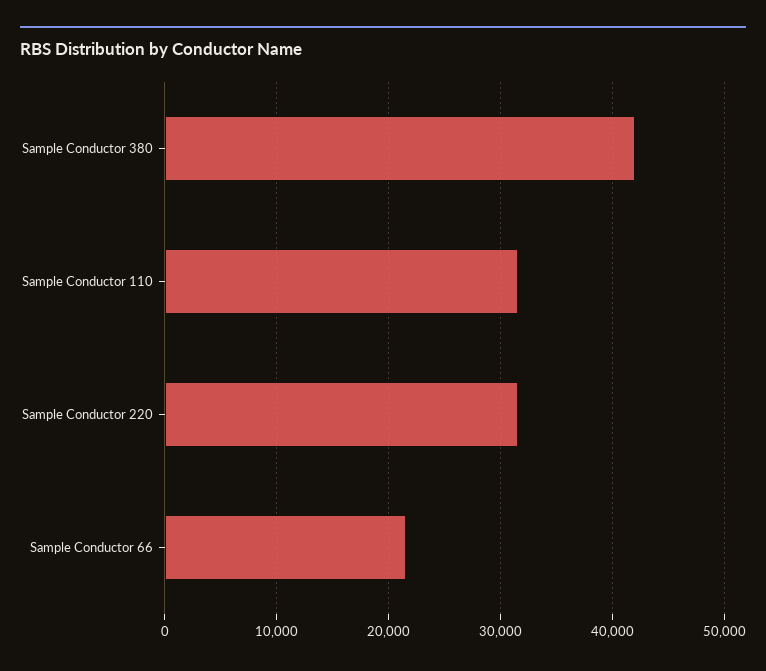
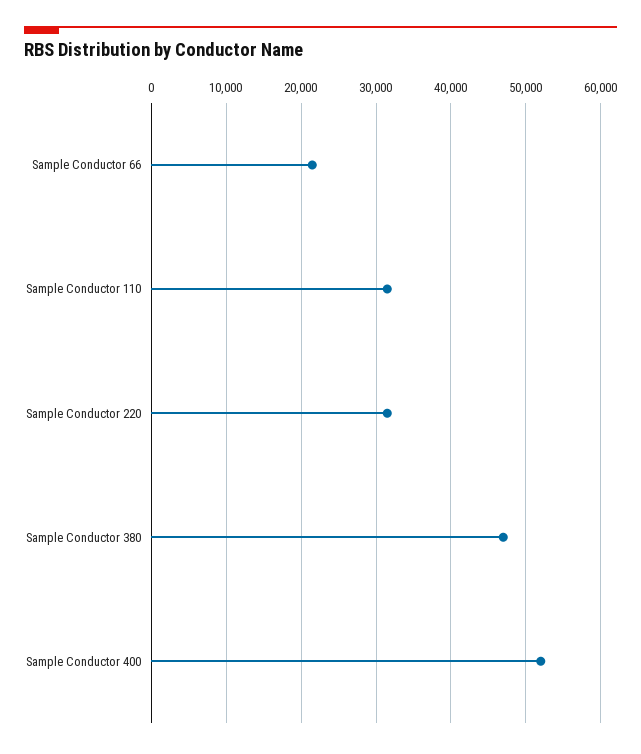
  {
-   "Sample Conductor 380": 42000,
+   "Sample Conductor 380": 47000,
    "Sample Conductor 110": 32000,
    "Sample Conductor 220": 32000,
-   "Sample Conductor 66": 22000
+   "Sample Conductor 66": 22000,
+   "Sample Conductor 400": 52000
  }

